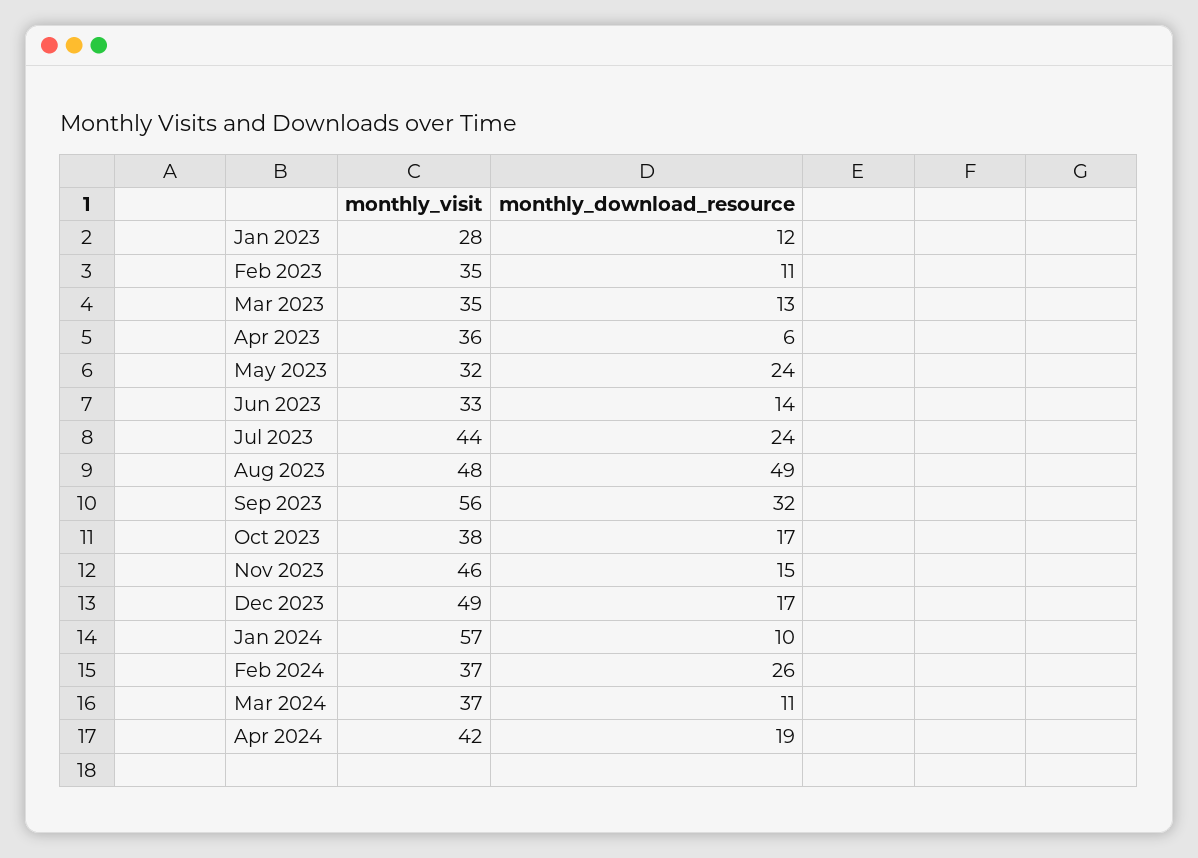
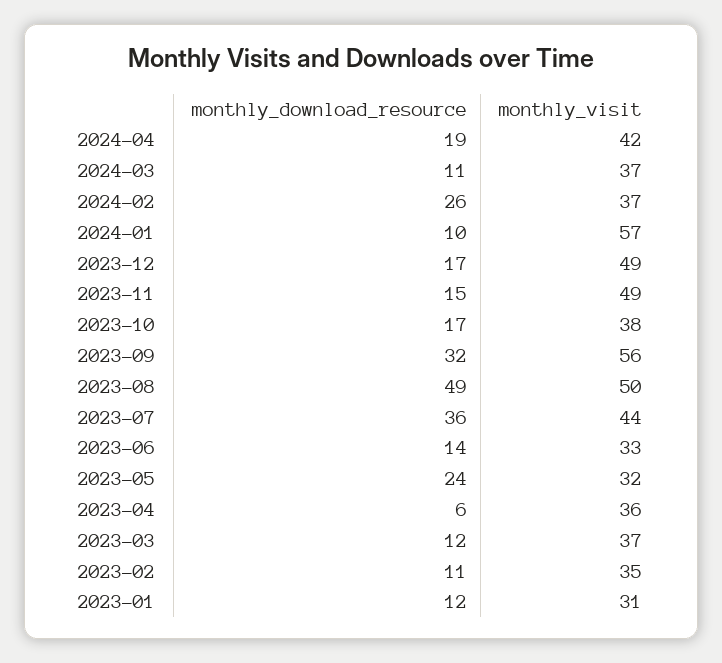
  {
    "monthly_visit": {
-     "Jan 2023": 28,
+     "Jan 2023": 31,
      "Feb 2023": 35,
-     "Mar 2023": 35,
+     "Mar 2023": 37,
      "Apr 2023": 36,
      "May 2023": 32,
      "Jun 2023": 33,
      "Jul 2023": 44,
-     "Aug 2023": 48,
+     "Aug 2023": 50,
      "Sep 2023": 56,
      "Oct 2023": 38,
-     "Nov 2023": 46,
+     "Nov 2023": 49,
      "Dec 2023": 49,
      "Jan 2024": 57,
      "Feb 2024": 37,
      "Mar 2024": 37,
      "Apr 2024": 42
    },
    "monthly_download_resource": {
      "Jan 2023": 12,
      "Feb 2023": 11,
-     "Mar 2023": 13,
+     "Mar 2023": 12,
      "Apr 2023": 6,
      "May 2023": 24,
      "Jun 2023": 14,
-     "Jul 2023": 24,
+     "Jul 2023": 36,
      "Aug 2023": 49,
      "Sep 2023": 32,
      "Oct 2023": 17,
      "Nov 2023": 15,
      "Dec 2023": 17,
      "Jan 2024": 10,
      "Feb 2024": 26,
      "Mar 2024": 11,
      "Apr 2024": 19
    }
  }

